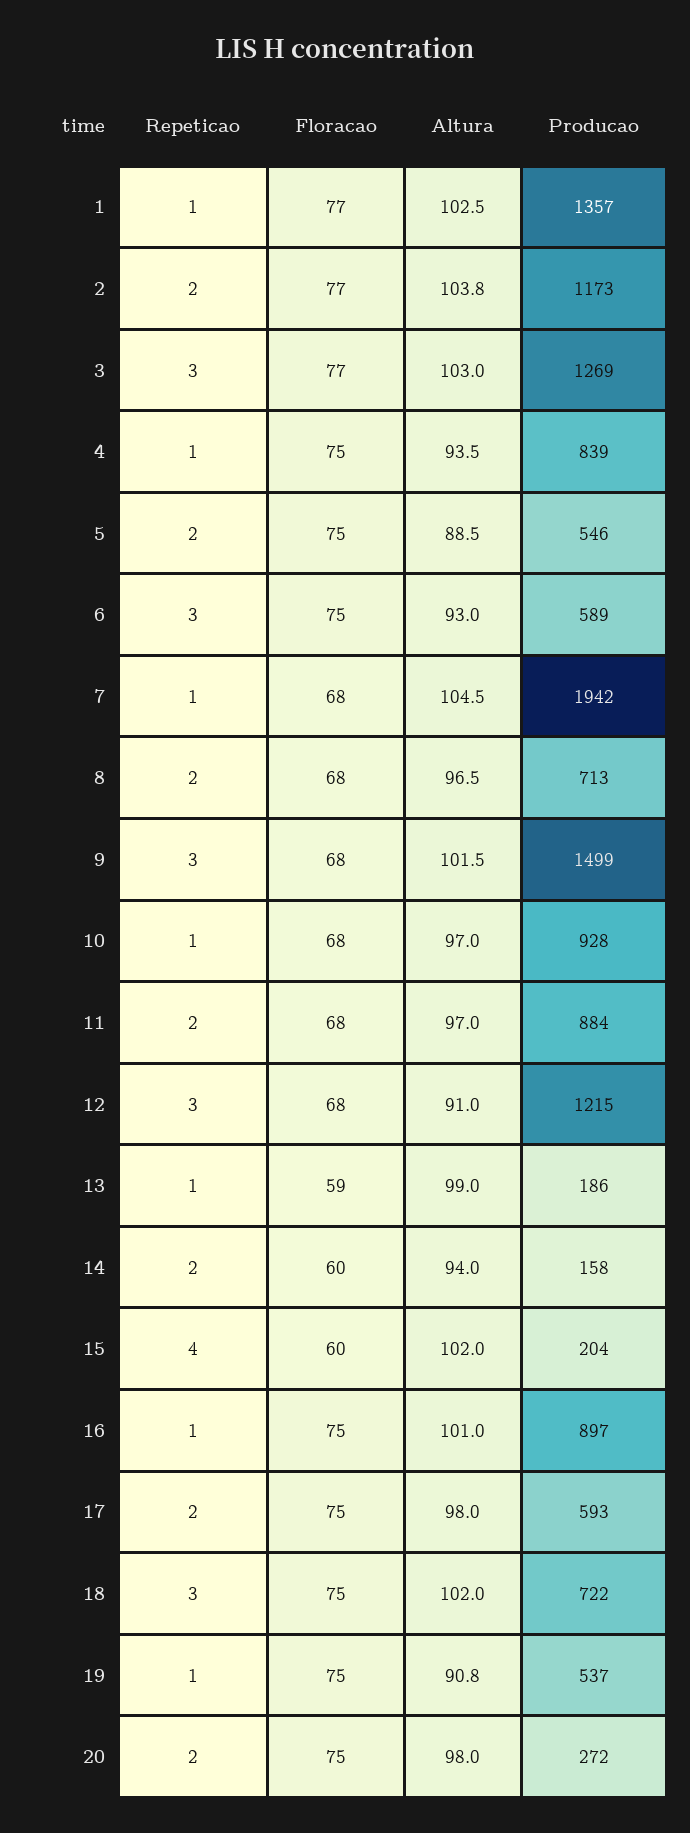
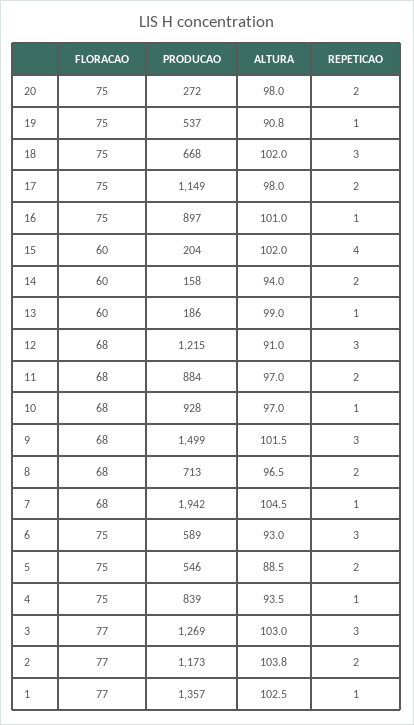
  {
    "Repeticao": {
      "1": 1,
      "2": 2,
      "3": 3,
      "4": 1,
      "5": 2,
      "6": 3,
      "7": 1,
      "8": 2,
      "9": 3,
      "10": 1,
      "11": 2,
      "12": 3,
      "13": 1,
      "14": 2,
      "15": 4,
      "16": 1,
      "17": 2,
      "18": 3,
      "19": 1,
      "20": 2
    },
    "Floracao": {
      "1": 77,
      "2": 77,
      "3": 77,
      "4": 75,
      "5": 75,
      "6": 75,
      "7": 68,
      "8": 68,
      "9": 68,
      "10": 68,
      "11": 68,
      "12": 68,
-     "13": 59,
+     "13": 60,
      "14": 60,
      "15": 60,
      "16": 75,
      "17": 75,
      "18": 75,
      "19": 75,
      "20": 75
    },
    "Altura": {
      "1": 102.5,
      "2": 103.8,
      "3": 103,
      "4": 93.5,
      "5": 88.5,
      "6": 93,
      "7": 104.5,
      "8": 96.5,
      "9": 101.5,
      "10": 97,
      "11": 97,
      "12": 91,
      "13": 99,
      "14": 94,
      "15": 102,
      "16": 101,
      "17": 98,
      "18": 102,
      "19": 90.8,
      "20": 98
    },
    "Producao": {
      "1": 1357,
      "2": 1173,
      "3": 1269,
      "4": 839,
      "5": 546,
      "6": 589,
      "7": 1942,
      "8": 713,
      "9": 1499,
      "10": 928,
      "11": 884,
      "12": 1215,
      "13": 186,
      "14": 158,
      "15": 204,
      "16": 897,
-     "17": 593,
+     "17": 1149,
-     "18": 722,
+     "18": 668,
      "19": 537,
      "20": 272
    }
  }

